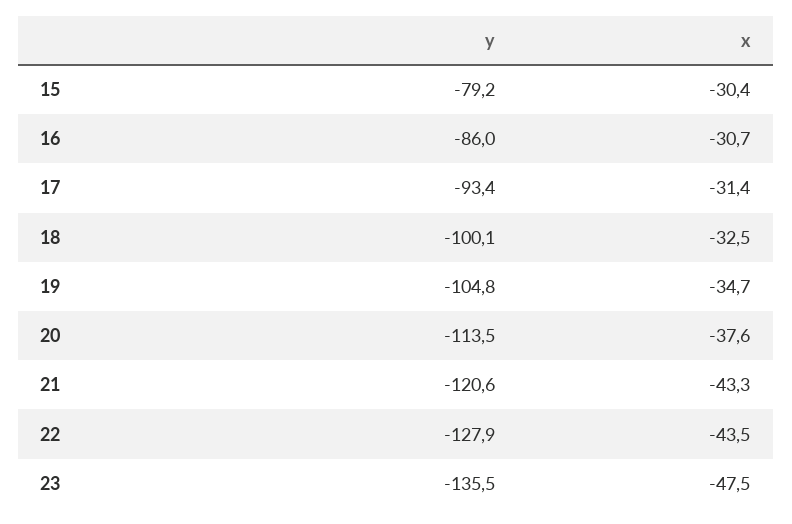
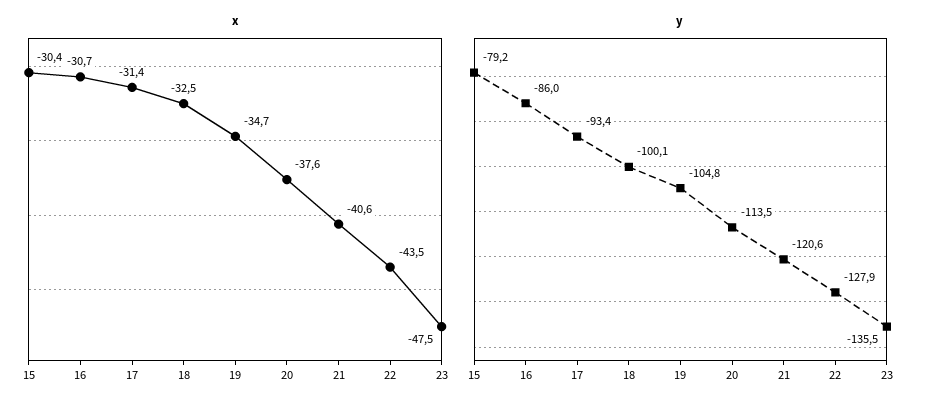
  {
    "y": {
      "15": -79.2,
      "16": -86,
      "17": -93.4,
      "18": -100.1,
      "19": -104.8,
      "20": -113.5,
      "21": -120.6,
      "22": -127.9,
      "23": -135.5
    },
    "x": {
      "15": -30.4,
      "16": -30.7,
      "17": -31.4,
      "18": -32.5,
      "19": -34.7,
      "20": -37.6,
-     "21": -43.3,
+     "21": -40.6,
      "22": -43.5,
      "23": -47.5
    }
  }

